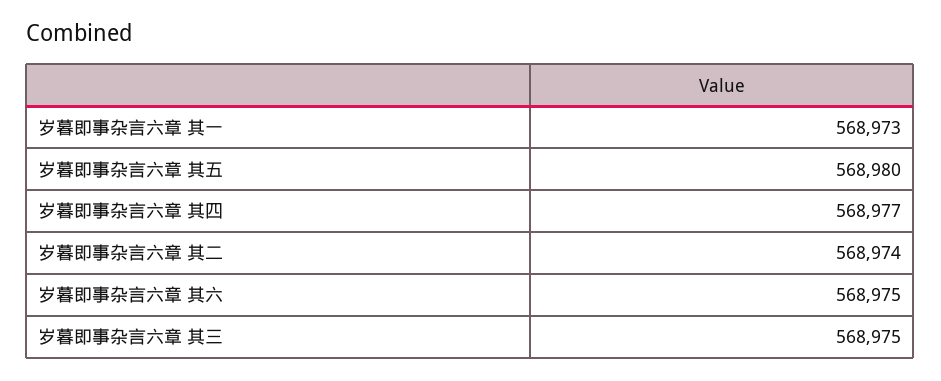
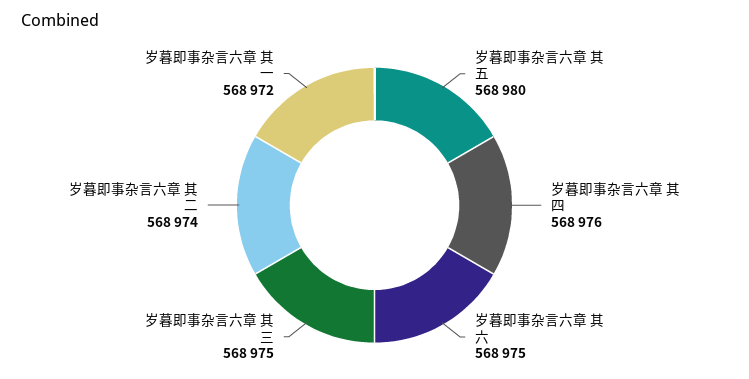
  {
-   "岁暮即事杂言六章 其一": 568973,
+   "岁暮即事杂言六章 其一": 568972,
    "岁暮即事杂言六章 其五": 568980,
-   "岁暮即事杂言六章 其四": 568977,
+   "岁暮即事杂言六章 其四": 568976,
    "岁暮即事杂言六章 其二": 568974,
    "岁暮即事杂言六章 其六": 568975,
    "岁暮即事杂言六章 其三": 568975
  }

